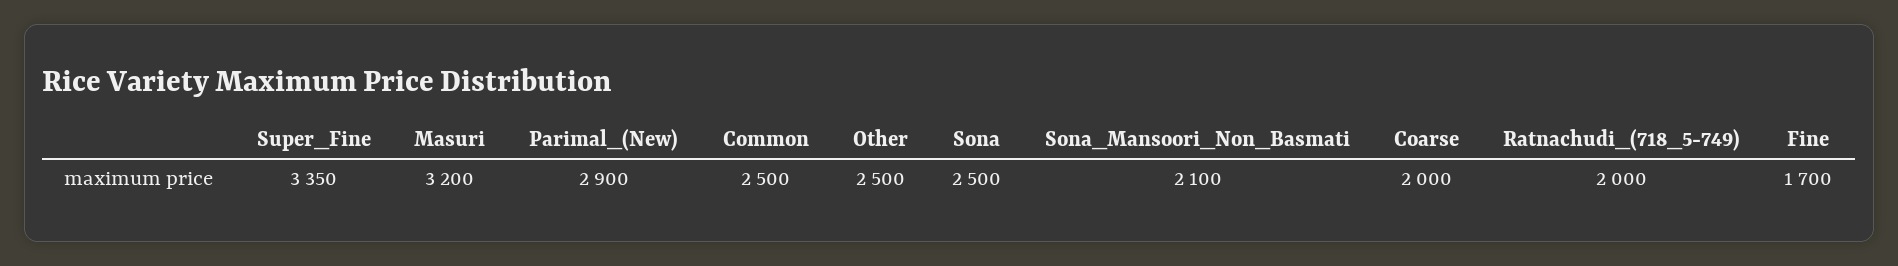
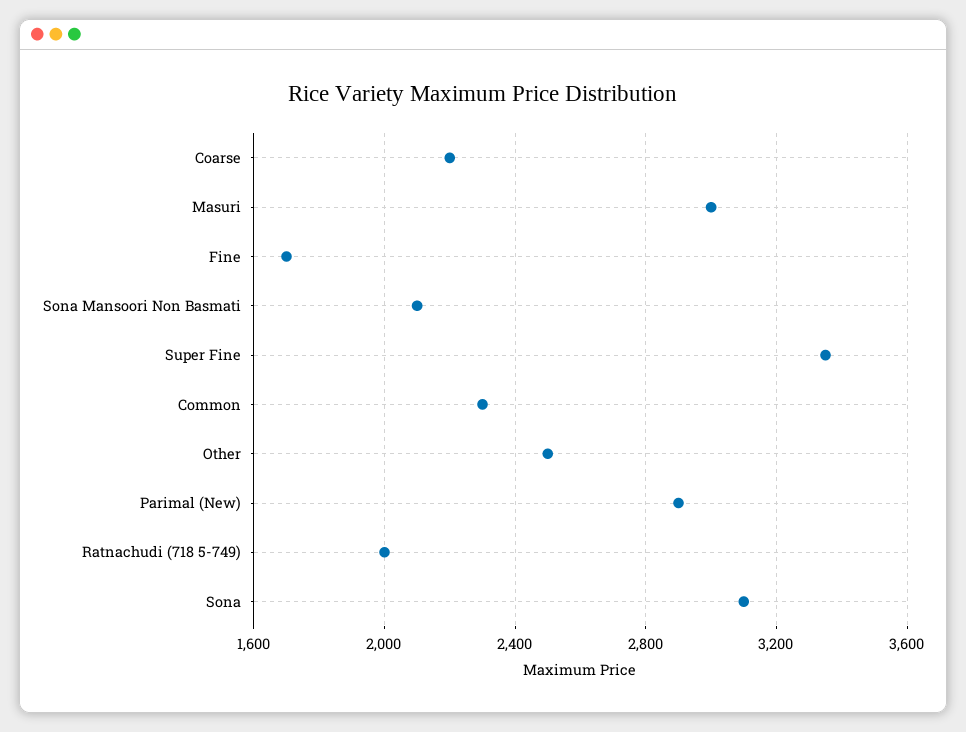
  {
    "Super_Fine": 3350,
-   "Masuri": 3200,
+   "Masuri": 3000,
    "Parimal_(New)": 2900,
-   "Common": 2500,
+   "Common": 2300,
    "Other": 2500,
-   "Sona": 2500,
+   "Sona": 3100,
    "Sona_Mansoori_Non_Basmati": 2100,
-   "Coarse": 2000,
+   "Coarse": 2200,
    "Ratnachudi_(718_5-749)": 2000,
    "Fine": 1700
  }

